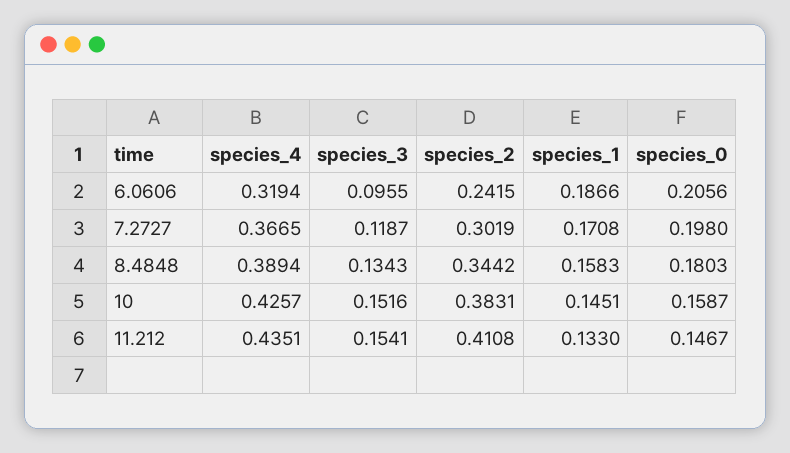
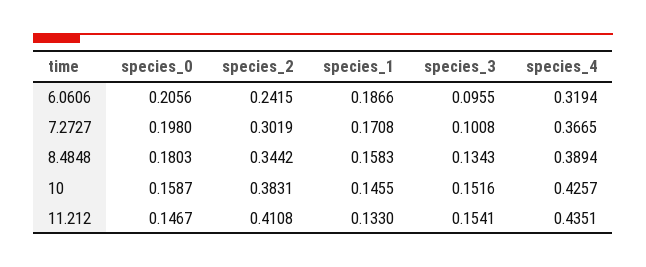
  {
    "species_4": {
      "6.0606": 0.3194,
      "7.2727": 0.3665,
      "8.4848": 0.3894,
      "10": 0.4257,
      "11.212": 0.4351
    },
    "species_3": {
      "6.0606": 0.0955,
-     "7.2727": 0.1187,
+     "7.2727": 0.1008,
      "8.4848": 0.1343,
      "10": 0.1516,
      "11.212": 0.1541
    },
    "species_2": {
      "6.0606": 0.2415,
      "7.2727": 0.3019,
      "8.4848": 0.3442,
      "10": 0.3831,
      "11.212": 0.4108
    },
    "species_1": {
      "6.0606": 0.1866,
      "7.2727": 0.1708,
      "8.4848": 0.1583,
-     "10": 0.1451,
+     "10": 0.1455,
      "11.212": 0.133
    },
    "species_0": {
      "6.0606": 0.2056,
      "7.2727": 0.198,
      "8.4848": 0.1803,
      "10": 0.1587,
      "11.212": 0.1467
    }
  }

